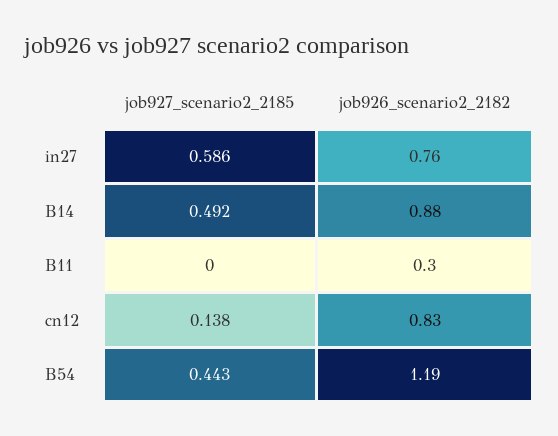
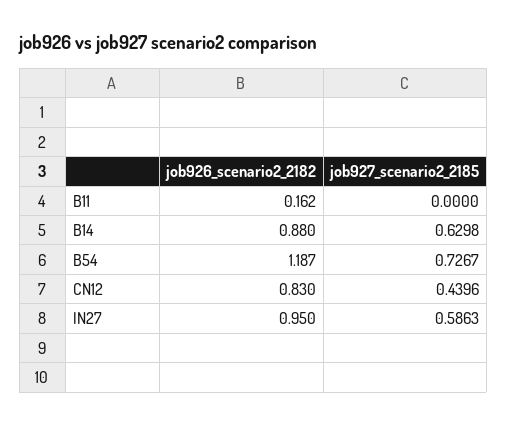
  {
    "job927_scenario2_2185": {
      "in27": 0.5863,
-     "B14": 0.492,
+     "B14": 0.6298,
      "B11": 0,
-     "cn12": 0.138,
+     "cn12": 0.4396,
-     "B54": 0.443
+     "B54": 0.7267
    },
    "job926_scenario2_2182": {
-     "in27": 0.76,
+     "in27": 0.95,
      "B14": 0.88,
-     "B11": 0.3,
+     "B11": 0.162,
      "cn12": 0.83,
      "B54": 1.187
    }
  }

